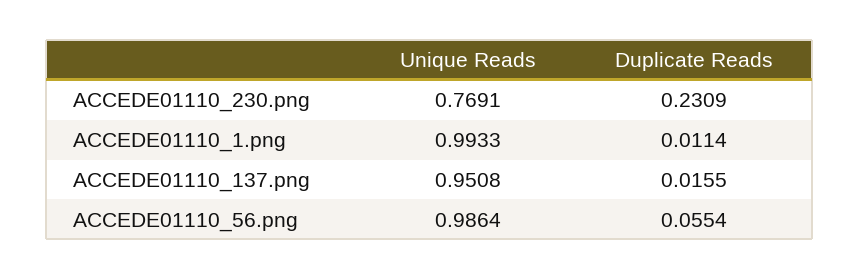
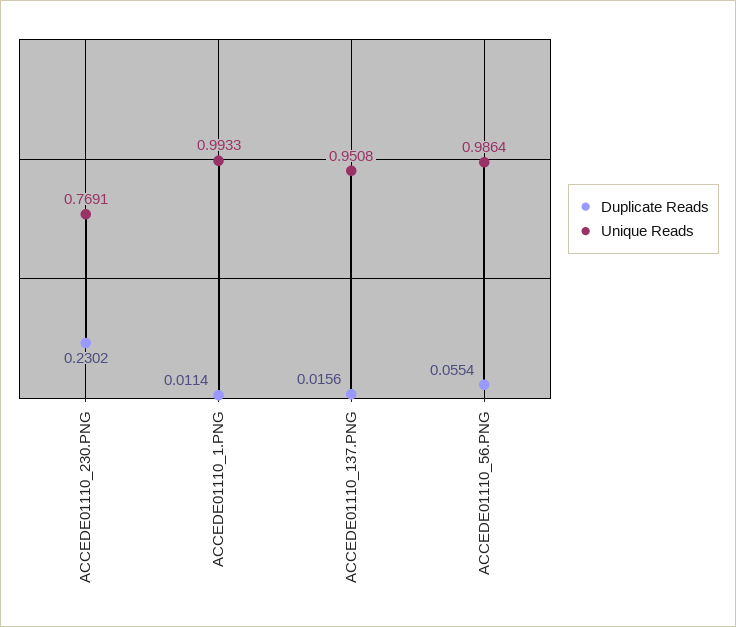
  {
    "Unique Reads": {
      "ACCEDE01110_230.png": 0.7691,
      "ACCEDE01110_1.png": 0.9933,
      "ACCEDE01110_137.png": 0.9508,
      "ACCEDE01110_56.png": 0.9864
    },
    "Duplicate Reads": {
-     "ACCEDE01110_230.png": 0.2309,
+     "ACCEDE01110_230.png": 0.2302,
      "ACCEDE01110_1.png": 0.0114,
-     "ACCEDE01110_137.png": 0.0155,
+     "ACCEDE01110_137.png": 0.0156,
      "ACCEDE01110_56.png": 0.0554
    }
  }

